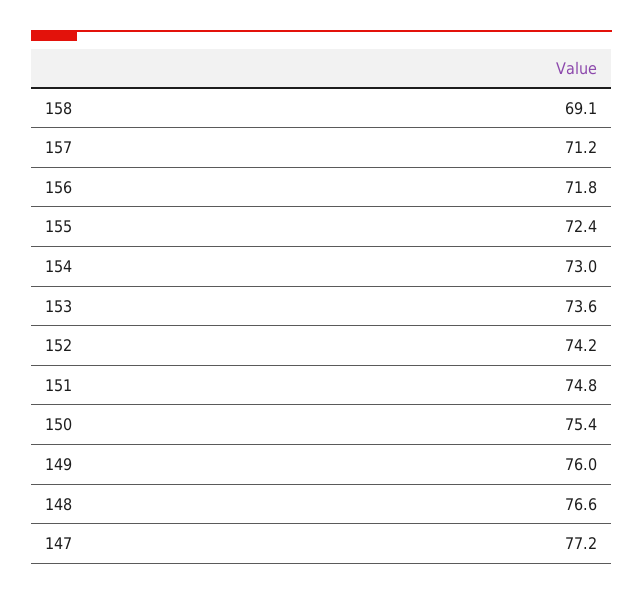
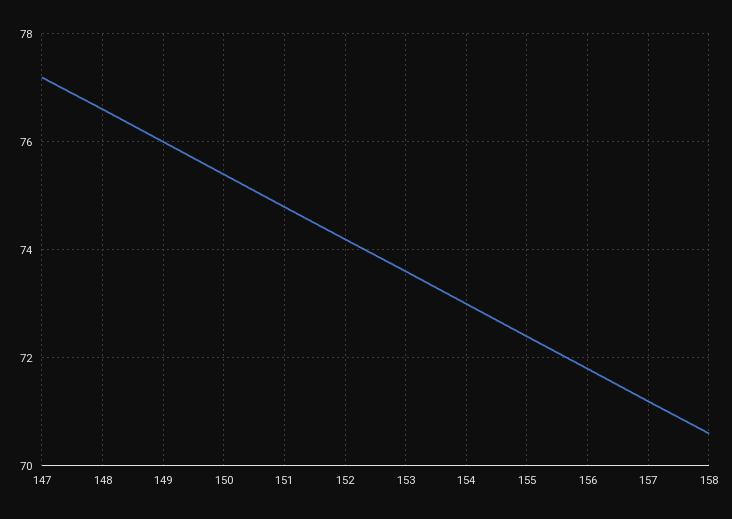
  {
-   "158": 69.1,
+   "158": 70.5,
    "157": 71.2,
    "156": 71.8,
    "155": 72.4,
    "154": 73,
    "153": 73.6,
    "152": 74.2,
    "151": 74.8,
    "150": 75.4,
    "149": 76,
    "148": 76.6,
    "147": 77.2
  }

